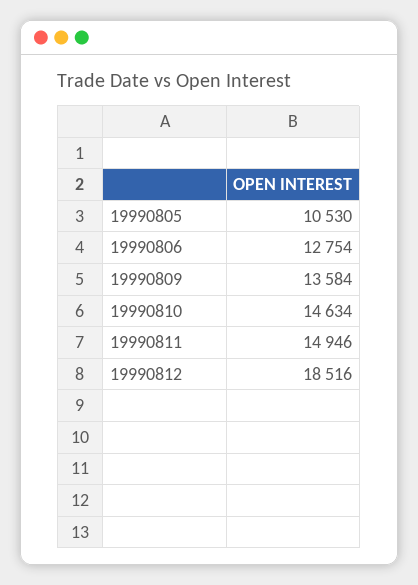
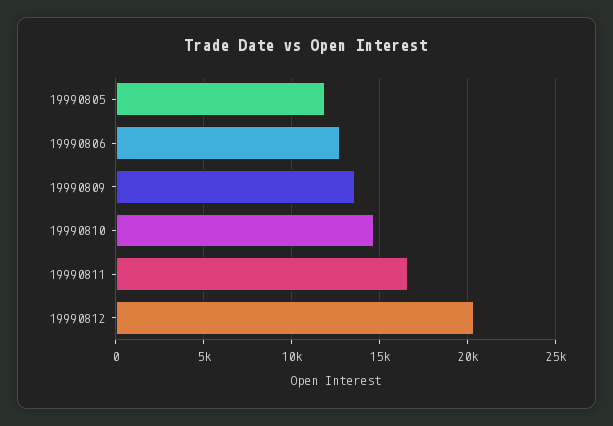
  {
-   "19990805": 10530,
+   "19990805": 12000,
    "19990806": 12754,
    "19990809": 13584,
    "19990810": 14634,
-   "19990811": 14946,
+   "19990811": 16500,
-   "19990812": 18516
+   "19990812": 20500
  }

